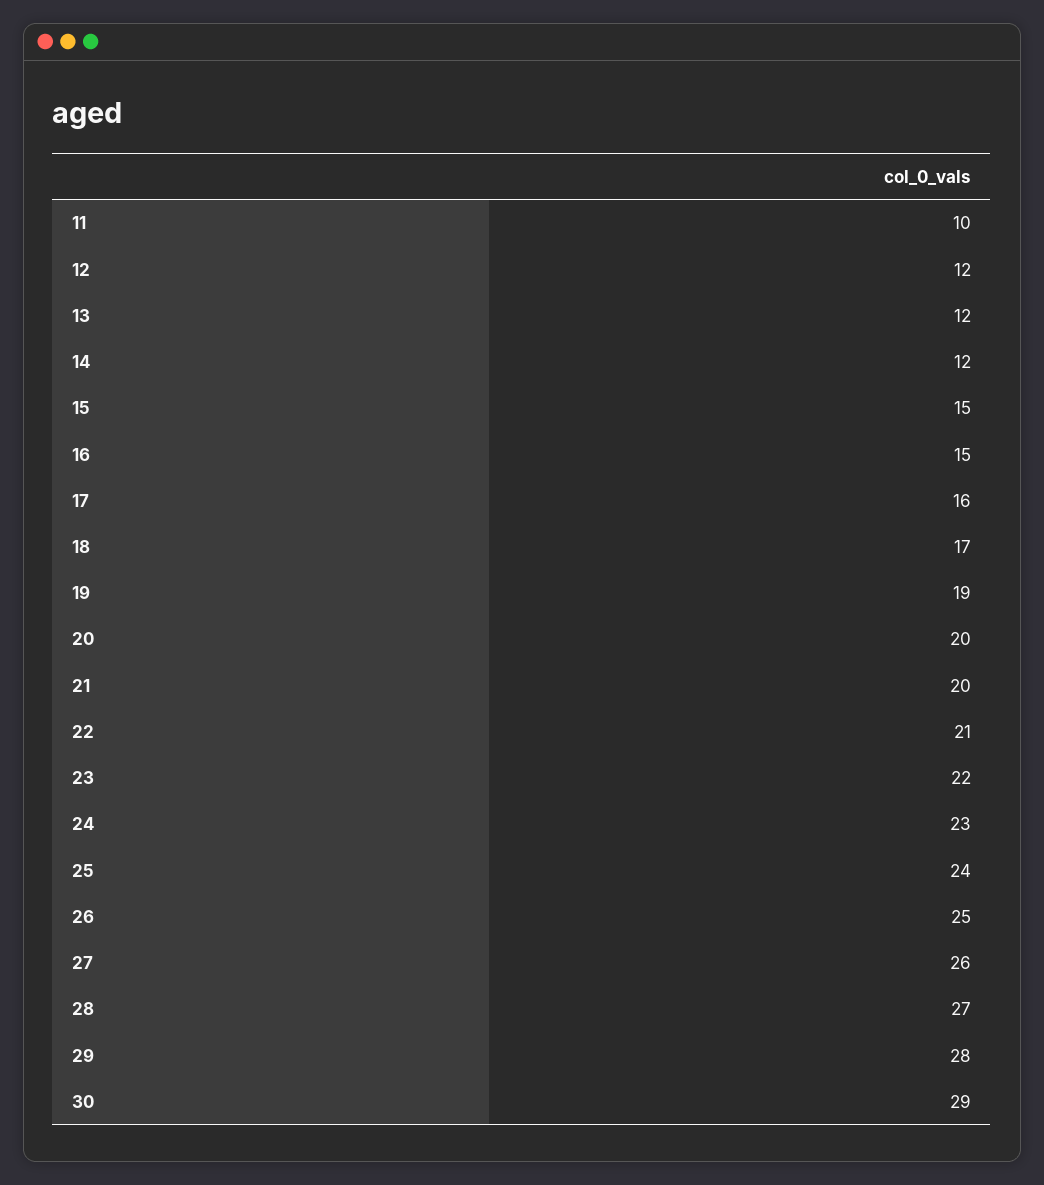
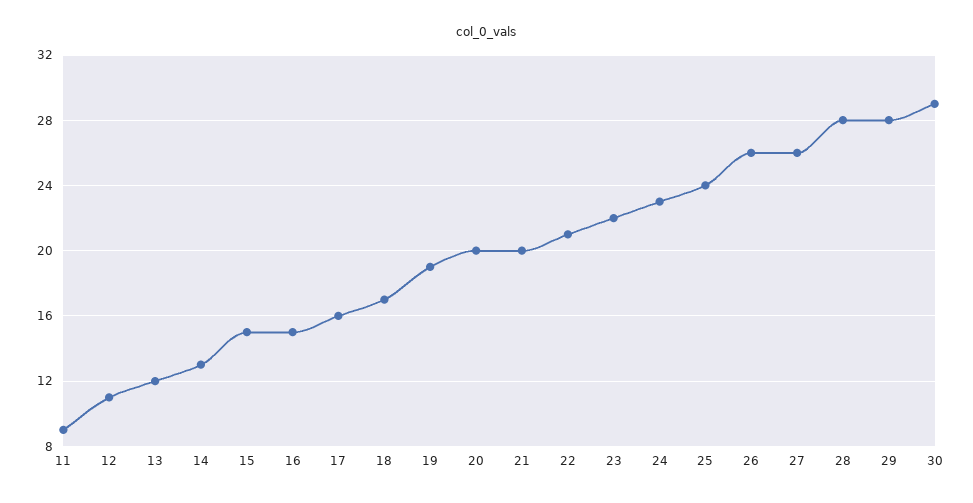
  {
-   "11": 10,
+   "11": 9,
-   "12": 12,
+   "12": 11,
    "13": 12,
-   "14": 12,
+   "14": 13,
    "15": 15,
    "16": 15,
    "17": 16,
    "18": 17,
    "19": 19,
    "20": 20,
    "21": 20,
    "22": 21,
    "23": 22,
    "24": 23,
    "25": 24,
-   "26": 25,
+   "26": 26,
    "27": 26,
-   "28": 27,
+   "28": 28,
    "29": 28,
    "30": 29
  }

